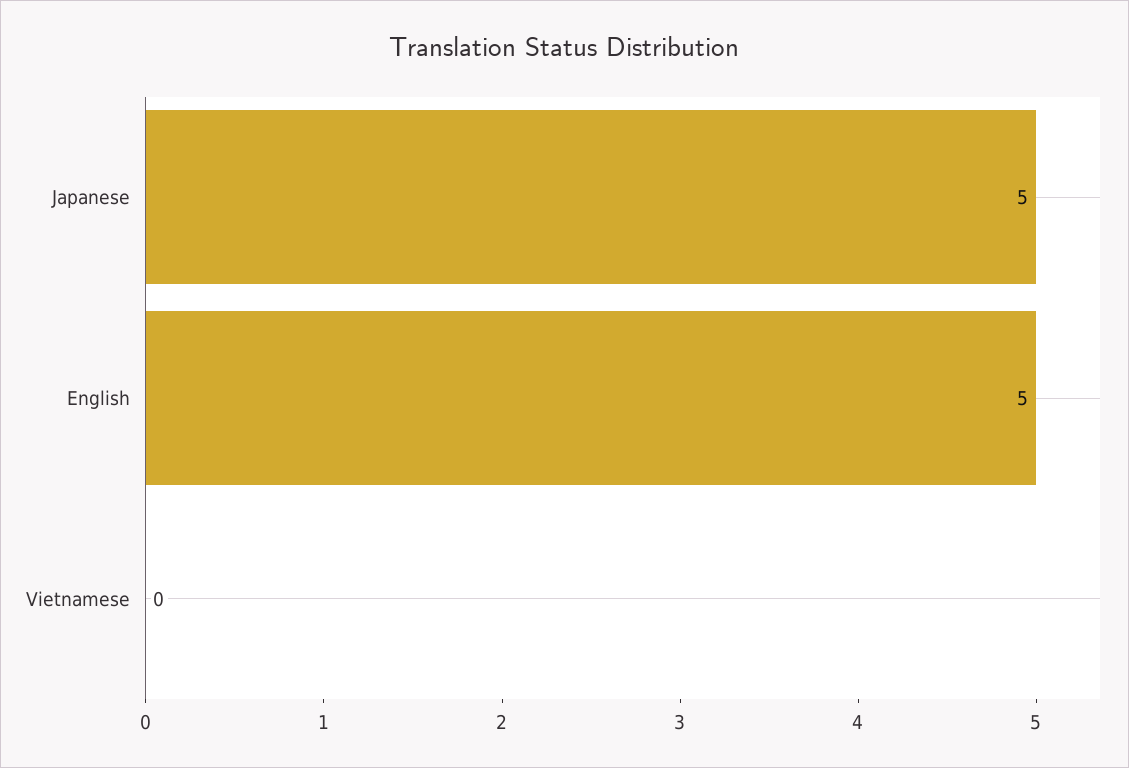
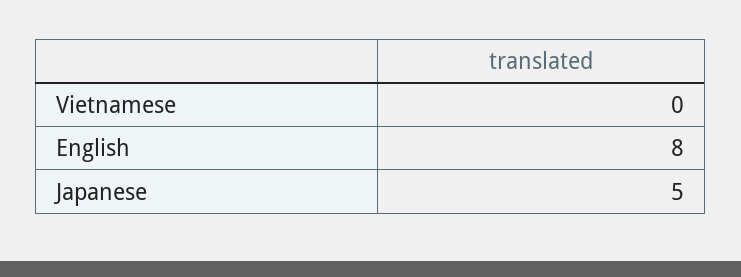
  {
    "Japanese": 5,
-   "English": 5,
+   "English": 8,
    "Vietnamese": 0
  }

